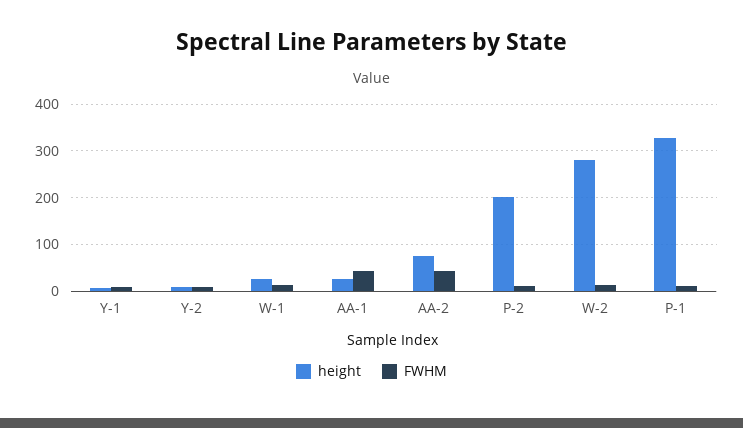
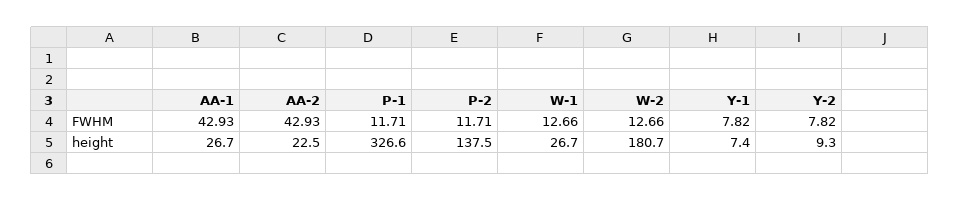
  {
    "height": {
      "Y-1": 7.4,
      "Y-2": 9.3,
      "W-1": 26.7,
      "AA-1": 26.7,
-     "AA-2": 80,
+     "AA-2": 22.5,
-     "P-2": 200,
+     "P-2": 137.5,
-     "W-2": 280,
+     "W-2": 180.7,
      "P-1": 326.6
    },
    "FWHM": {
      "Y-1": 7.82,
      "Y-2": 7.82,
      "W-1": 12.66,
      "AA-1": 42.93,
      "AA-2": 42.93,
      "P-2": 11.71,
      "W-2": 12.66,
      "P-1": 11.71
    }
  }

